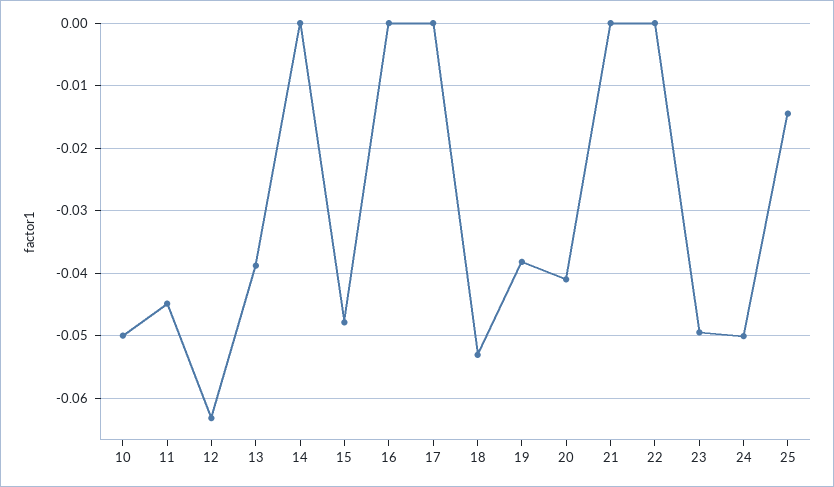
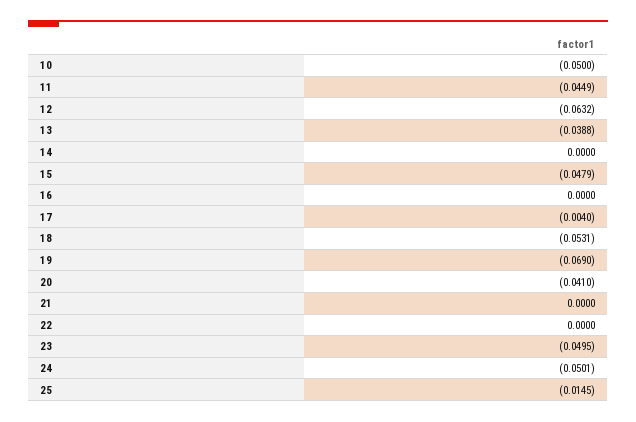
  {
    "10": -0.05,
    "11": -0.0449,
    "12": -0.0632,
    "13": -0.0388,
    "14": 0,
    "15": -0.0479,
    "16": 0,
-   "17": 0,
+   "17": -0.004,
    "18": -0.0531,
-   "19": -0.038,
+   "19": -0.069,
    "20": -0.041,
    "21": 0,
    "22": 0,
    "23": -0.0495,
    "24": -0.0501,
    "25": -0.0145
  }

